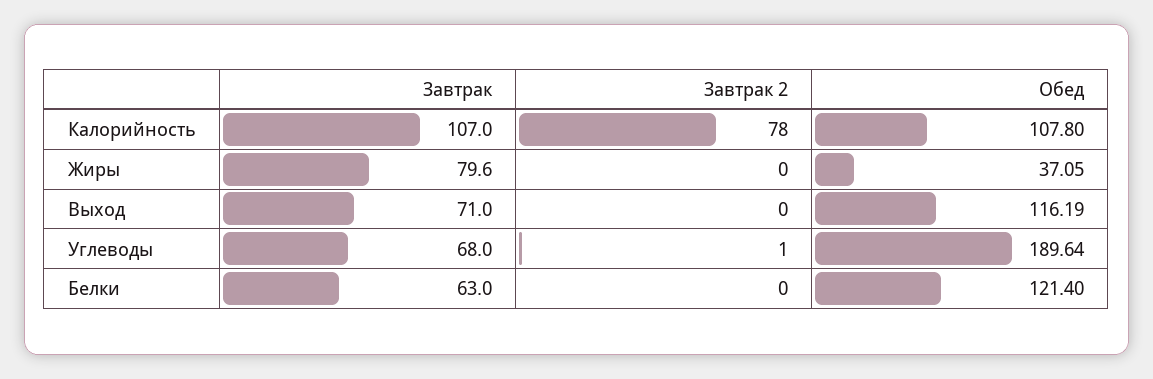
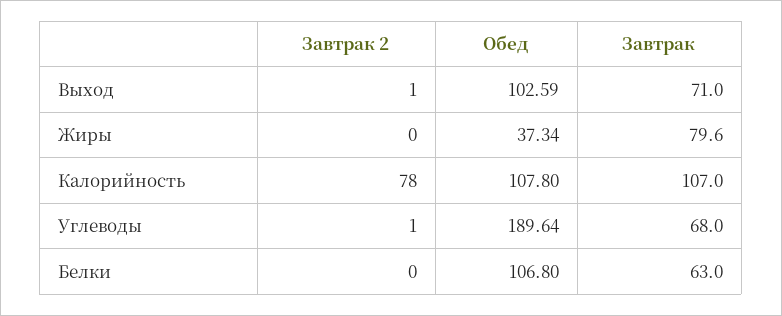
  {
    "Завтрак": {
      "Калорийность": 107,
      "Жиры": 79.6,
      "Выход": 71,
      "Углеводы": 68,
      "Белки": 63
    },
    "Завтрак 2": {
      "Калорийность": 78,
      "Жиры": 0,
-     "Выход": 0,
+     "Выход": 1,
      "Углеводы": 1,
      "Белки": 0
    },
    "Обед": {
      "Калорийность": 107.8,
-     "Жиры": 37.05,
+     "Жиры": 37.34,
-     "Выход": 116.19,
+     "Выход": 102.59,
      "Углеводы": 189.64,
-     "Белки": 121.4
+     "Белки": 106.8
    }
  }

